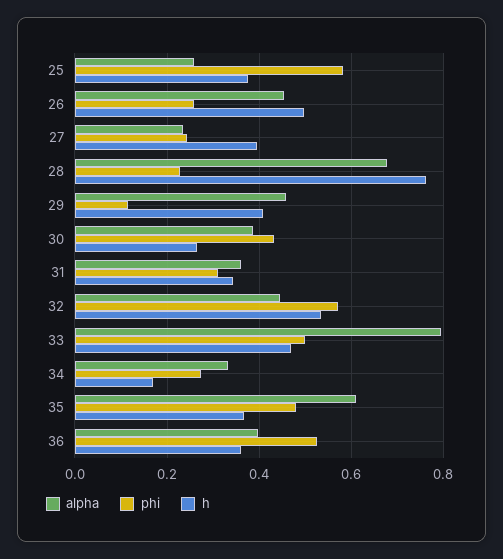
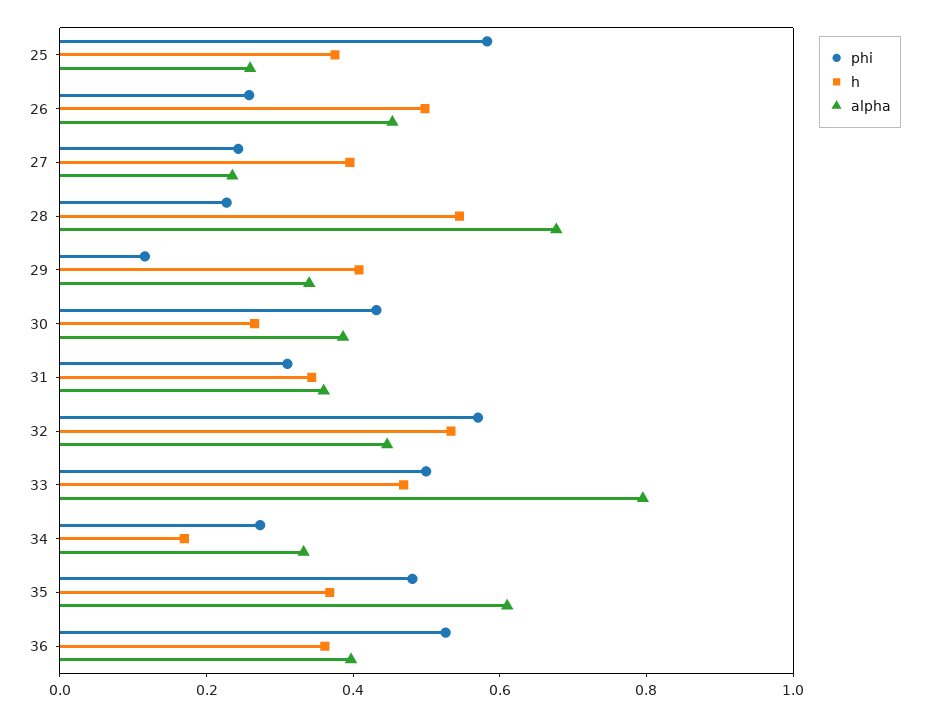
  {
    "alpha": {
      "25": 0.26,
      "26": 0.46,
      "27": 0.24,
      "28": 0.68,
-     "29": 0.46,
+     "29": 0.35,
      "30": 0.38,
      "31": 0.36,
      "32": 0.44,
      "33": 0.8,
      "34": 0.34,
      "35": 0.62,
      "36": 0.4
    },
    "phi": {
      "25": 0.58,
      "26": 0.26,
      "27": 0.24,
      "28": 0.22,
      "29": 0.12,
      "30": 0.44,
      "31": 0.32,
      "32": 0.58,
      "33": 0.5,
      "34": 0.28,
      "35": 0.48,
      "36": 0.52
    },
    "h": {
      "25": 0.38,
      "26": 0.5,
      "27": 0.4,
-     "28": 0.76,
+     "28": 0.55,
      "29": 0.4,
      "30": 0.26,
      "31": 0.34,
      "32": 0.54,
      "33": 0.46,
      "34": 0.16,
      "35": 0.36,
      "36": 0.36
    }
  }

